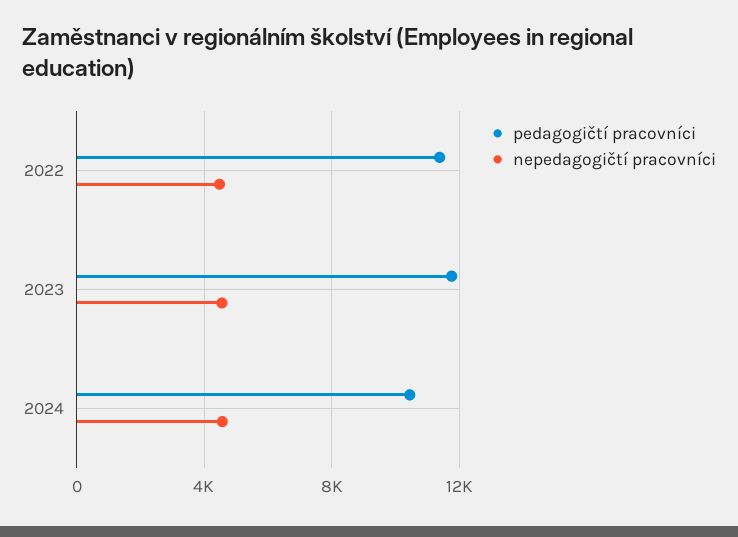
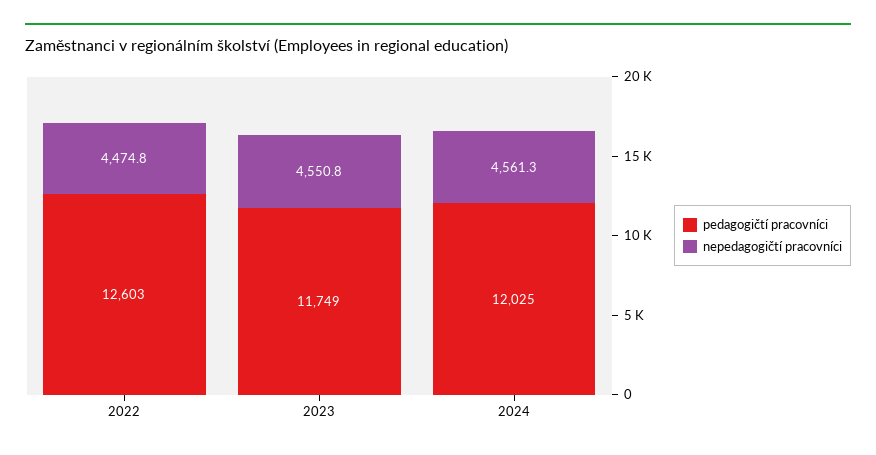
  {
    "pedagogičtí pracovníci": {
-     "2022": 11500,
+     "2022": 12603,
      "2023": 11749,
-     "2024": 10500
+     "2024": 12025
    },
    "nepedagogičtí pracovníci": {
      "2022": 4474.8,
      "2023": 4550.8,
      "2024": 4561.3
    }
  }

